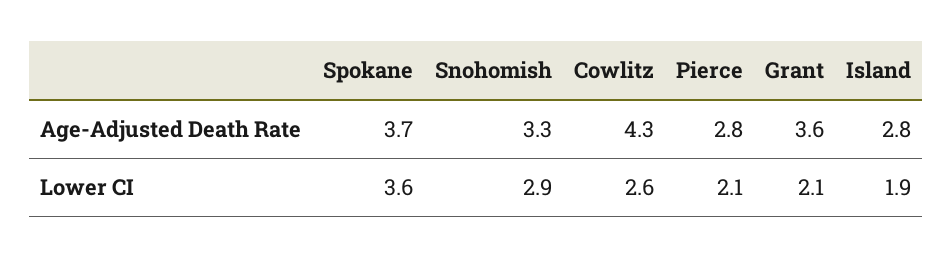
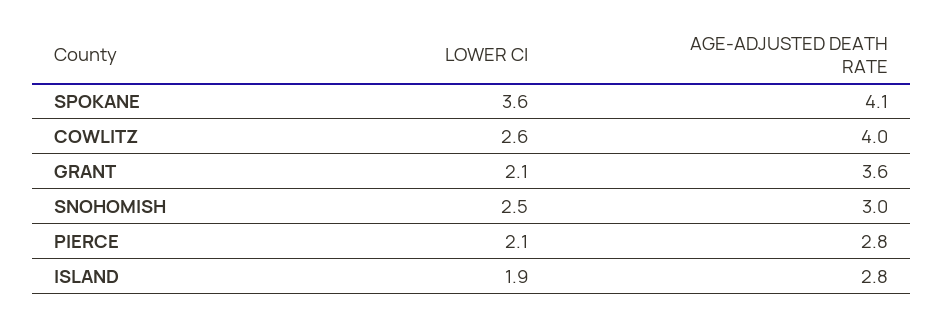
  {
    "Spokane": {
-     "Age-Adjusted Death Rate": 3.7,
+     "Age-Adjusted Death Rate": 4.1,
      "Lower CI": 3.6
    },
    "Snohomish": {
-     "Age-Adjusted Death Rate": 3.3,
+     "Age-Adjusted Death Rate": 3,
-     "Lower CI": 2.9
+     "Lower CI": 2.5
    },
    "Cowlitz": {
-     "Age-Adjusted Death Rate": 4.3,
+     "Age-Adjusted Death Rate": 4,
      "Lower CI": 2.6
    },
    "Pierce": {
      "Age-Adjusted Death Rate": 2.8,
      "Lower CI": 2.1
    },
    "Grant": {
      "Age-Adjusted Death Rate": 3.6,
      "Lower CI": 2.1
    },
    "Island": {
      "Age-Adjusted Death Rate": 2.8,
      "Lower CI": 1.9
    }
  }

